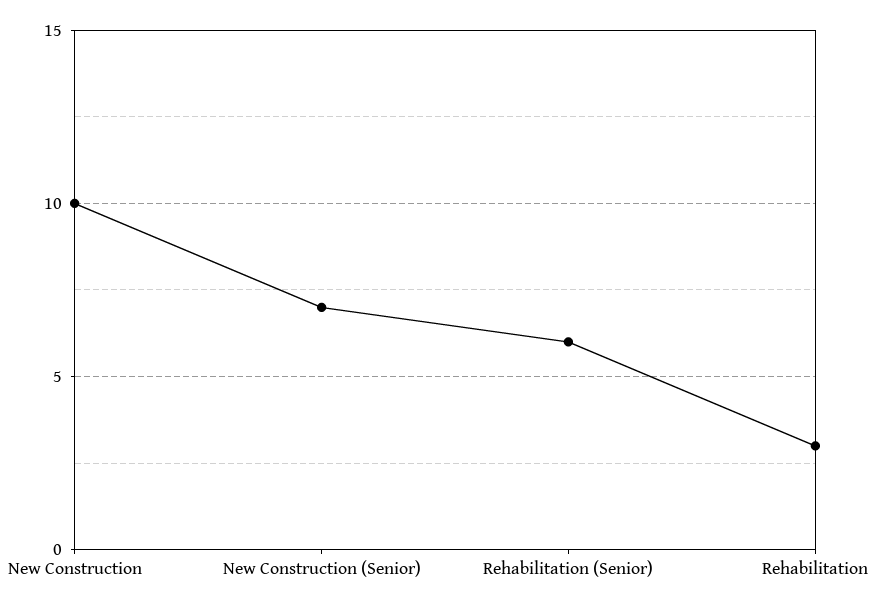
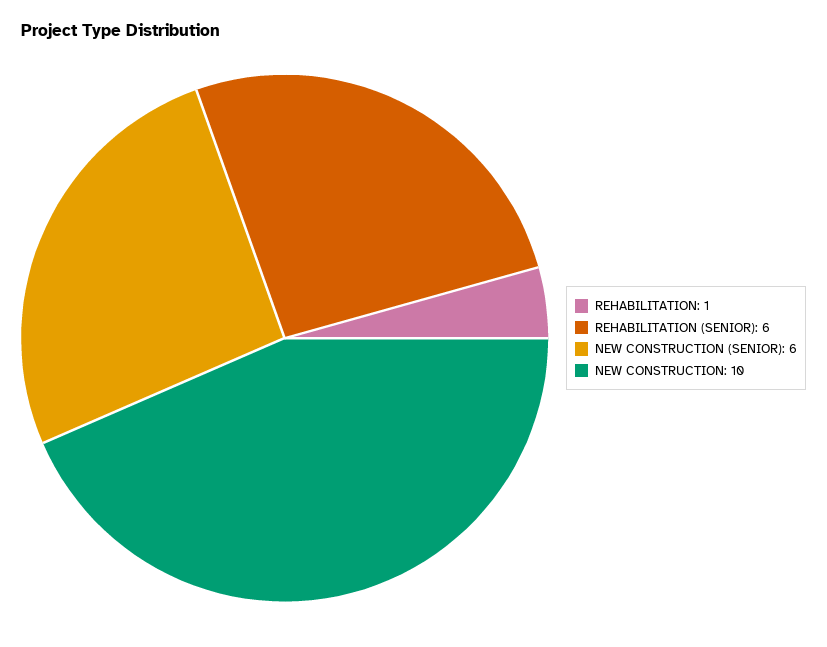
  {
    "New Construction": 10,
-   "New Construction (Senior)": 7,
+   "New Construction (Senior)": 6,
    "Rehabilitation (Senior)": 6,
-   "Rehabilitation": 3
+   "Rehabilitation": 1
  }

